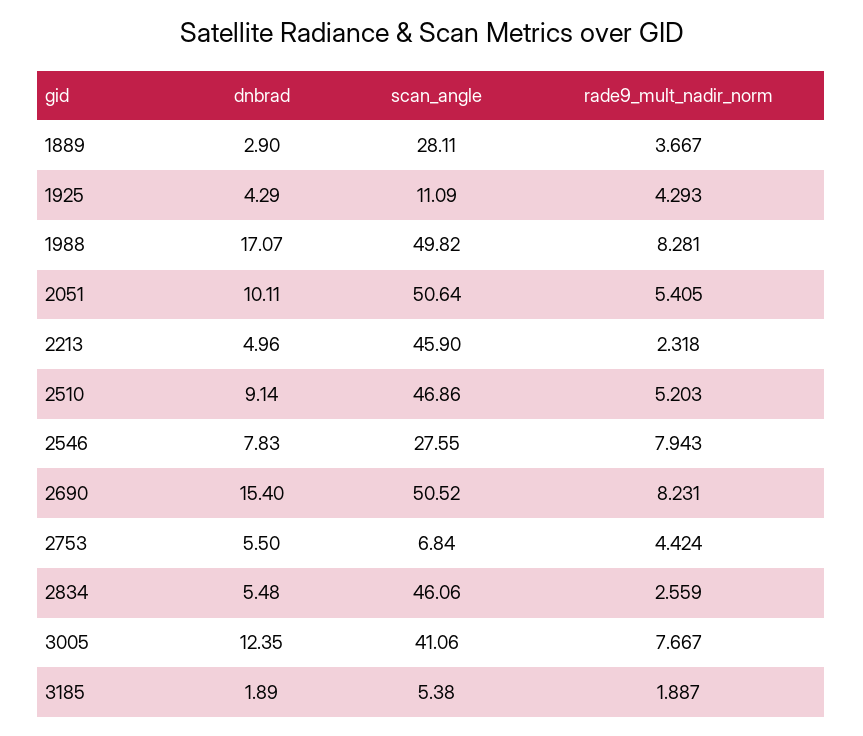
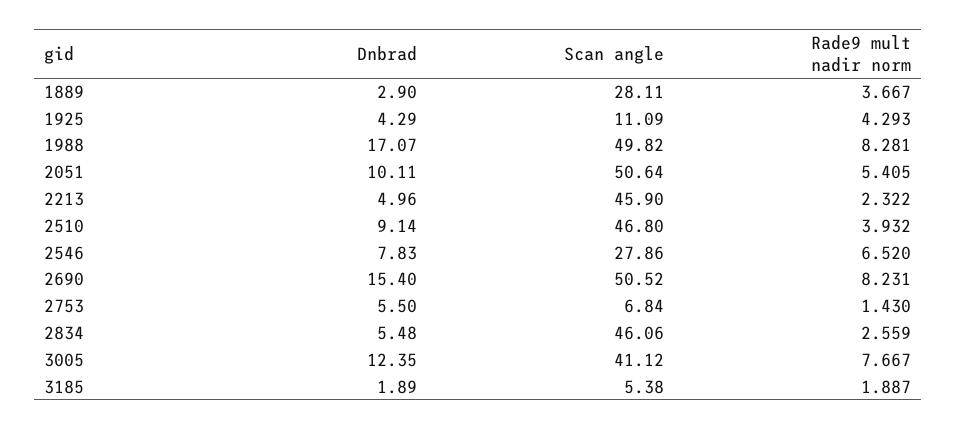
  {
    "dnbrad": {
      "1889": 2.9,
      "1925": 4.29,
      "1988": 17.07,
      "2051": 10.11,
      "2213": 4.96,
      "2510": 9.14,
      "2546": 7.83,
      "2690": 15.4,
      "2753": 5.5,
      "2834": 5.48,
      "3005": 12.35,
      "3185": 1.89
    },
    "scan_angle": {
      "1889": 28.11,
      "1925": 11.09,
      "1988": 49.82,
      "2051": 50.64,
      "2213": 45.9,
-     "2510": 46.86,
+     "2510": 46.8,
-     "2546": 27.55,
+     "2546": 27.86,
      "2690": 50.52,
      "2753": 6.84,
      "2834": 46.06,
-     "3005": 41.06,
+     "3005": 41.12,
      "3185": 5.38
    },
    "rade9_mult_nadir_norm": {
      "1889": 3.667,
      "1925": 4.293,
      "1988": 8.281,
      "2051": 5.405,
-     "2213": 2.318,
+     "2213": 2.322,
-     "2510": 5.203,
+     "2510": 3.932,
-     "2546": 7.943,
+     "2546": 6.52,
      "2690": 8.231,
-     "2753": 4.424,
+     "2753": 1.43,
      "2834": 2.559,
      "3005": 7.667,
      "3185": 1.887
    }
  }

